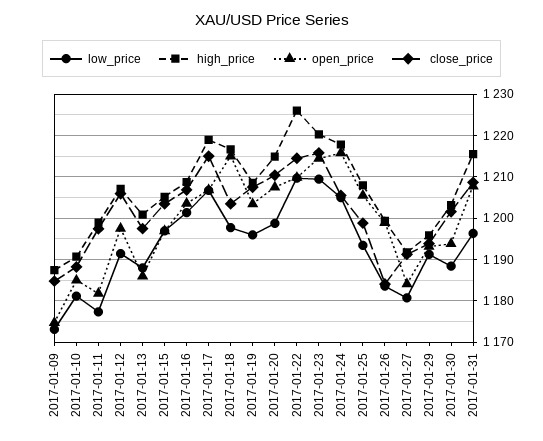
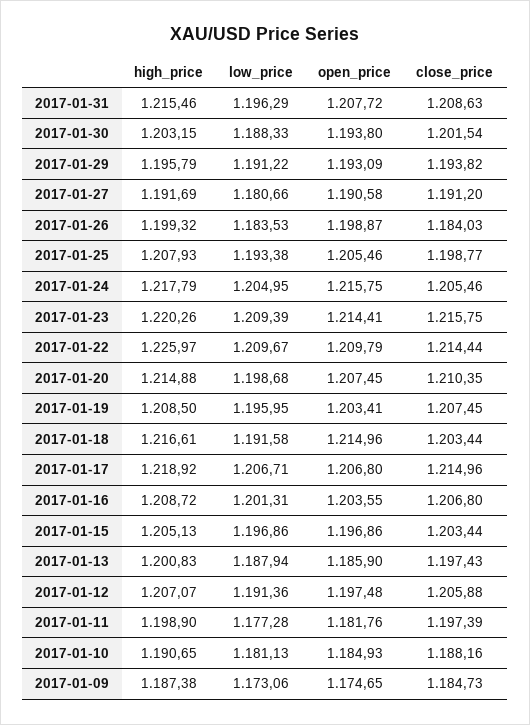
  {
    "low_price": {
      "2017-01-09": 1173.06,
      "2017-01-10": 1181.13,
      "2017-01-11": 1177.28,
      "2017-01-12": 1191.36,
      "2017-01-13": 1187.94,
      "2017-01-15": 1196.86,
      "2017-01-16": 1201.31,
      "2017-01-17": 1206.71,
-     "2017-01-18": 1198,
+     "2017-01-18": 1191.58,
      "2017-01-19": 1195.95,
      "2017-01-20": 1198.68,
      "2017-01-22": 1209.67,
      "2017-01-23": 1209.39,
      "2017-01-24": 1204.95,
      "2017-01-25": 1193.38,
      "2017-01-26": 1183.53,
      "2017-01-27": 1180.66,
      "2017-01-29": 1191.22,
      "2017-01-30": 1188.33,
      "2017-01-31": 1196.29
    },
    "high_price": {
      "2017-01-09": 1187.38,
      "2017-01-10": 1190.65,
      "2017-01-11": 1198.9,
      "2017-01-12": 1207.07,
      "2017-01-13": 1200.83,
      "2017-01-15": 1205.13,
      "2017-01-16": 1208.72,
      "2017-01-17": 1218.92,
      "2017-01-18": 1216.61,
      "2017-01-19": 1208.5,
      "2017-01-20": 1214.88,
      "2017-01-22": 1225.97,
      "2017-01-23": 1220.26,
      "2017-01-24": 1217.79,
      "2017-01-25": 1207.93,
      "2017-01-26": 1199.32,
      "2017-01-27": 1191.69,
      "2017-01-29": 1195.79,
      "2017-01-30": 1203.15,
      "2017-01-31": 1215.46
    },
    "open_price": {
      "2017-01-09": 1174.65,
      "2017-01-10": 1184.93,
      "2017-01-11": 1181.76,
      "2017-01-12": 1197.48,
      "2017-01-13": 1185.9,
      "2017-01-15": 1196.86,
      "2017-01-16": 1203.55,
      "2017-01-17": 1206.8,
      "2017-01-18": 1214.96,
      "2017-01-19": 1203.41,
      "2017-01-20": 1207.45,
      "2017-01-22": 1209.79,
      "2017-01-23": 1214.41,
      "2017-01-24": 1215.75,
      "2017-01-25": 1205.46,
      "2017-01-26": 1198.87,
-     "2017-01-27": 1184,
+     "2017-01-27": 1190.58,
      "2017-01-29": 1193.09,
      "2017-01-30": 1193.8,
      "2017-01-31": 1207.72
    },
    "close_price": {
      "2017-01-09": 1184.73,
      "2017-01-10": 1188.16,
      "2017-01-11": 1197.39,
      "2017-01-12": 1205.88,
      "2017-01-13": 1197.43,
      "2017-01-15": 1203.44,
      "2017-01-16": 1206.8,
      "2017-01-17": 1214.96,
      "2017-01-18": 1203.44,
      "2017-01-19": 1207.45,
      "2017-01-20": 1210.35,
      "2017-01-22": 1214.44,
      "2017-01-23": 1215.75,
      "2017-01-24": 1205.46,
      "2017-01-25": 1198.77,
      "2017-01-26": 1184.03,
      "2017-01-27": 1191.2,
      "2017-01-29": 1193.82,
      "2017-01-30": 1201.54,
      "2017-01-31": 1208.63
    }
  }

